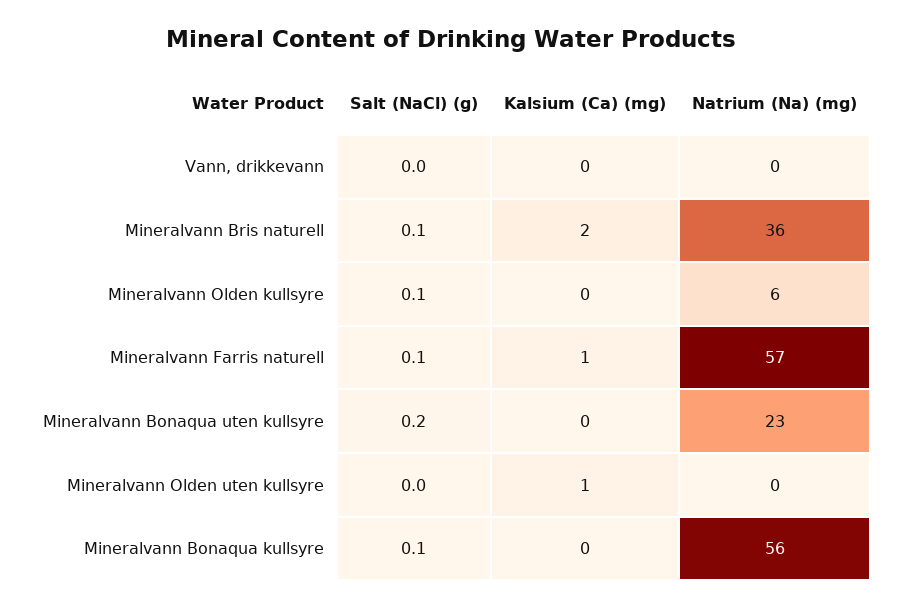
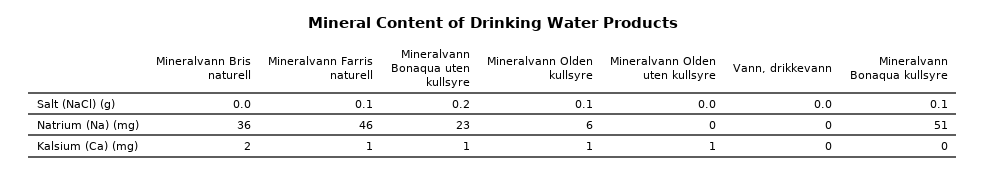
  {
    "Salt (NaCl) (g)": {
      "Vann, drikkevann": 0,
-     "Mineralvann Bris naturell": 0.1,
+     "Mineralvann Bris naturell": 0,
      "Mineralvann Olden kullsyre": 0.1,
      "Mineralvann Farris naturell": 0.1,
      "Mineralvann Bonaqua uten kullsyre": 0.2,
      "Mineralvann Olden uten kullsyre": 0,
      "Mineralvann Bonaqua kullsyre": 0.1
    },
    "Kalsium (Ca) (mg)": {
      "Vann, drikkevann": 0,
      "Mineralvann Bris naturell": 2,
-     "Mineralvann Olden kullsyre": 0,
+     "Mineralvann Olden kullsyre": 1,
      "Mineralvann Farris naturell": 1,
-     "Mineralvann Bonaqua uten kullsyre": 0,
+     "Mineralvann Bonaqua uten kullsyre": 1,
      "Mineralvann Olden uten kullsyre": 1,
      "Mineralvann Bonaqua kullsyre": 0
    },
    "Natrium (Na) (mg)": {
      "Vann, drikkevann": 0,
      "Mineralvann Bris naturell": 36,
      "Mineralvann Olden kullsyre": 6,
-     "Mineralvann Farris naturell": 57,
+     "Mineralvann Farris naturell": 46,
      "Mineralvann Bonaqua uten kullsyre": 23,
      "Mineralvann Olden uten kullsyre": 0,
-     "Mineralvann Bonaqua kullsyre": 56
+     "Mineralvann Bonaqua kullsyre": 51
    }
  }

